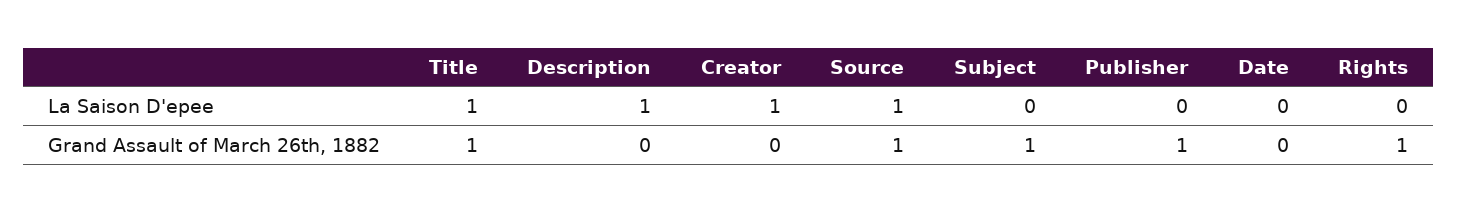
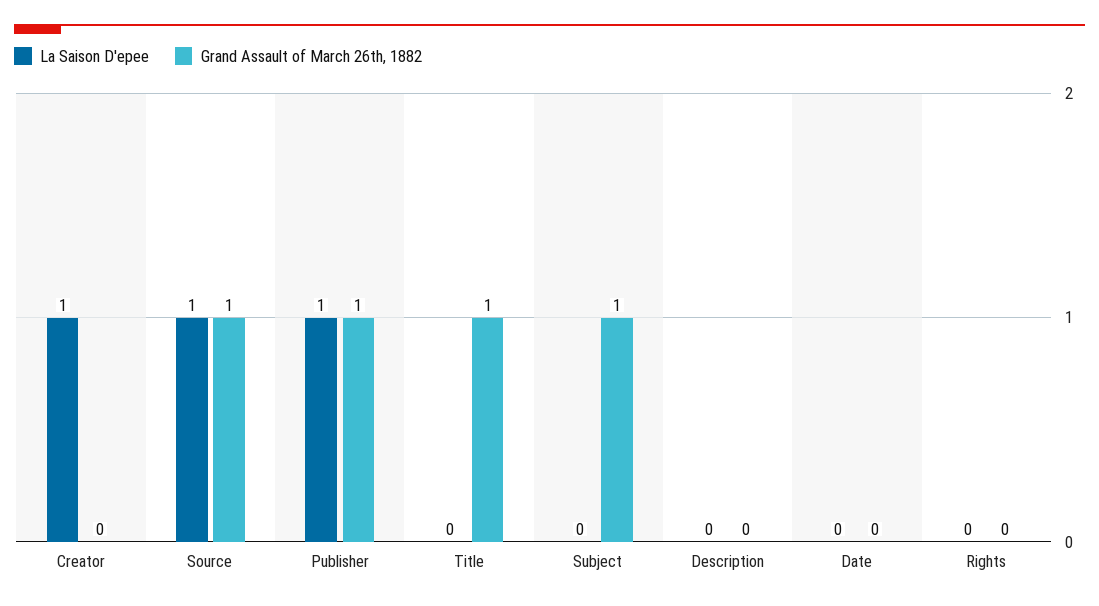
  {
    "La Saison D'epee": {
-     "Title": 1,
+     "Title": 0,
-     "Description": 1,
+     "Description": 0,
      "Creator": 1,
      "Source": 1,
      "Subject": 0,
-     "Publisher": 0,
+     "Publisher": 1,
      "Date": 0,
      "Rights": 0
    },
    "Grand Assault of March 26th, 1882": {
      "Title": 1,
      "Description": 0,
      "Creator": 0,
      "Source": 1,
      "Subject": 1,
      "Publisher": 1,
      "Date": 0,
-     "Rights": 1
+     "Rights": 0
    }
  }

